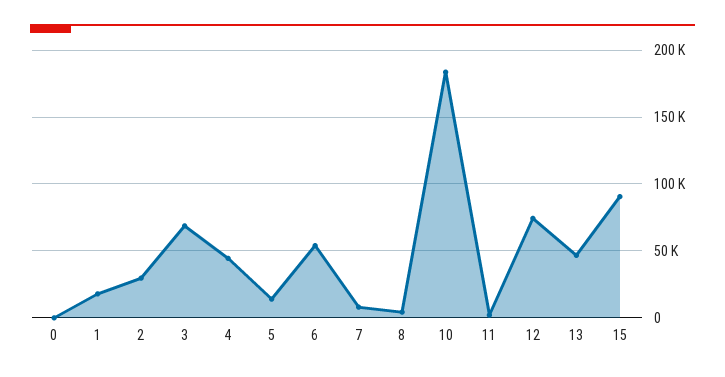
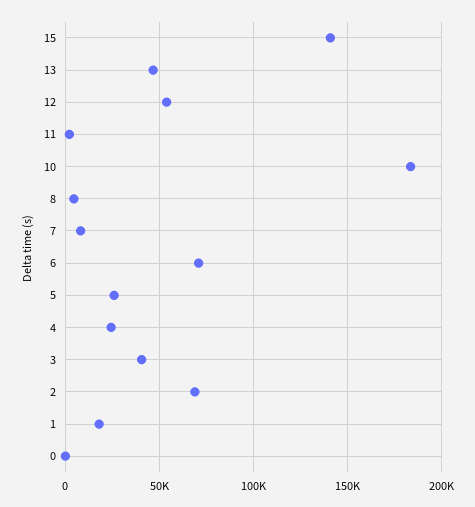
  {
    "0": 0,
    "1": 20000,
-   "2": 30000,
+   "2": 70000,
-   "3": 70000,
+   "3": 40000,
-   "4": 45000,
+   "4": 25000,
-   "5": 15000,
+   "5": 25000,
-   "6": 55000,
+   "6": 70000,
    "7": 10000,
    "8": 5000,
    "10": 185000,
    "11": 0,
-   "12": 75000,
+   "12": 55000,
    "13": 45000,
-   "15": 90000
+   "15": 140000
  }

